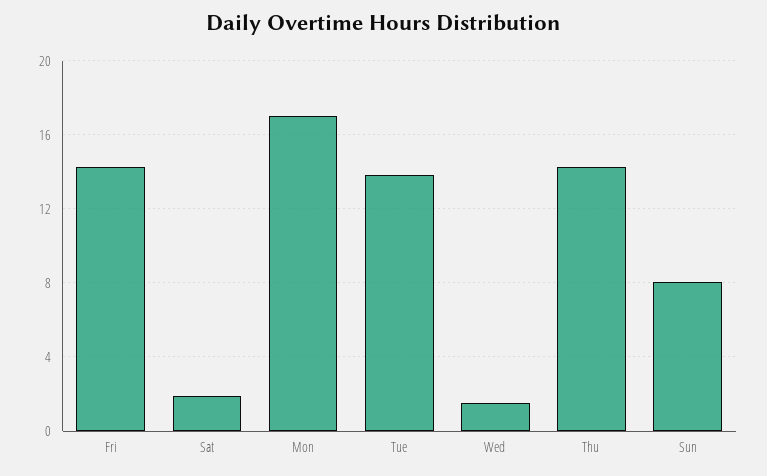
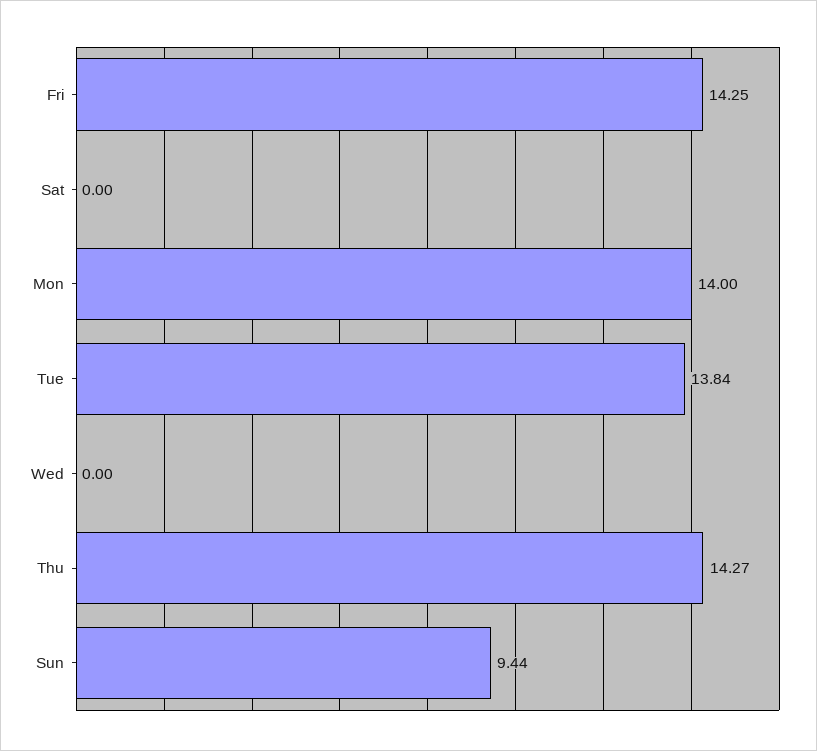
  {
    "Fri": 14.25,
-   "Sat": 2,
+   "Sat": 0,
-   "Mon": 17,
+   "Mon": 14,
    "Tue": 13.84,
-   "Wed": 1.5,
+   "Wed": 0,
    "Thu": 14.27,
-   "Sun": 8
+   "Sun": 9.44
  }

